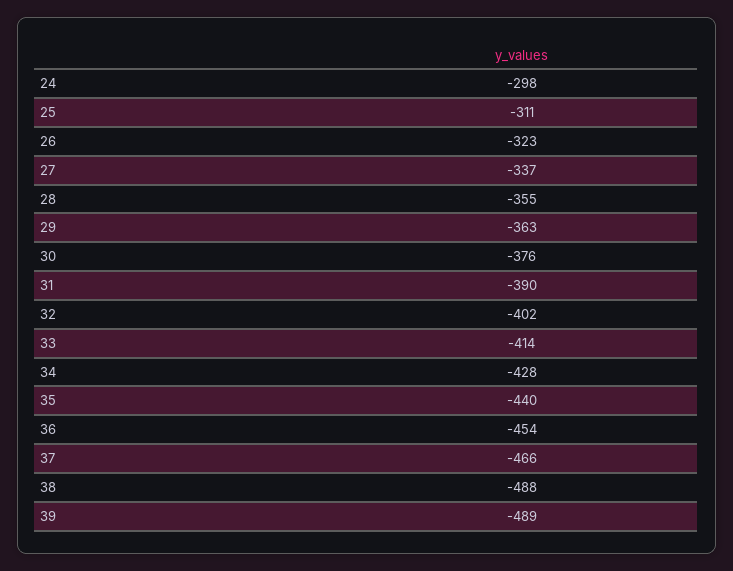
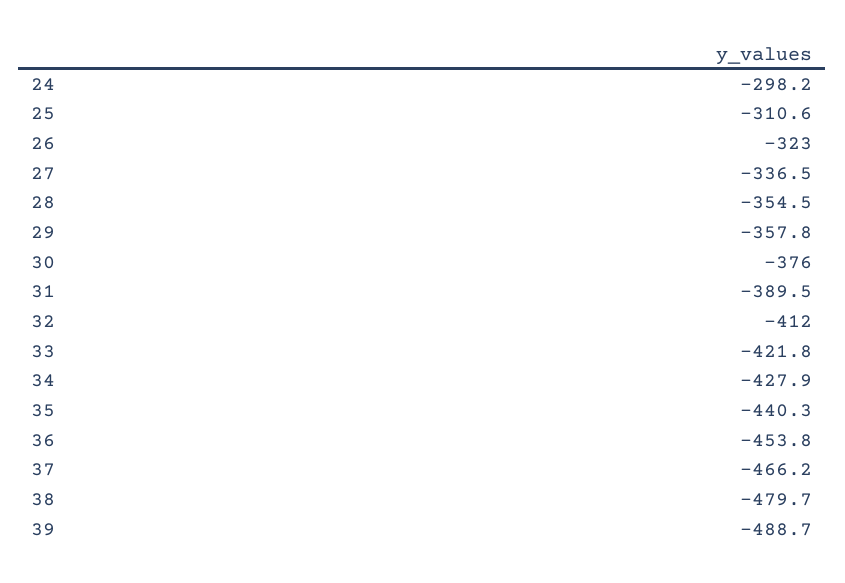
  {
    "24": -298.2,
    "25": -310.6,
    "26": -323,
    "27": -336.5,
    "28": -354.5,
-   "29": -363,
+   "29": -357.8,
    "30": -376,
    "31": -389.5,
-   "32": -402,
+   "32": -412,
-   "33": -414,
+   "33": -421.8,
    "34": -427.9,
    "35": -440.3,
    "36": -453.8,
    "37": -466.2,
-   "38": -488,
+   "38": -479.7,
    "39": -488.7
  }

